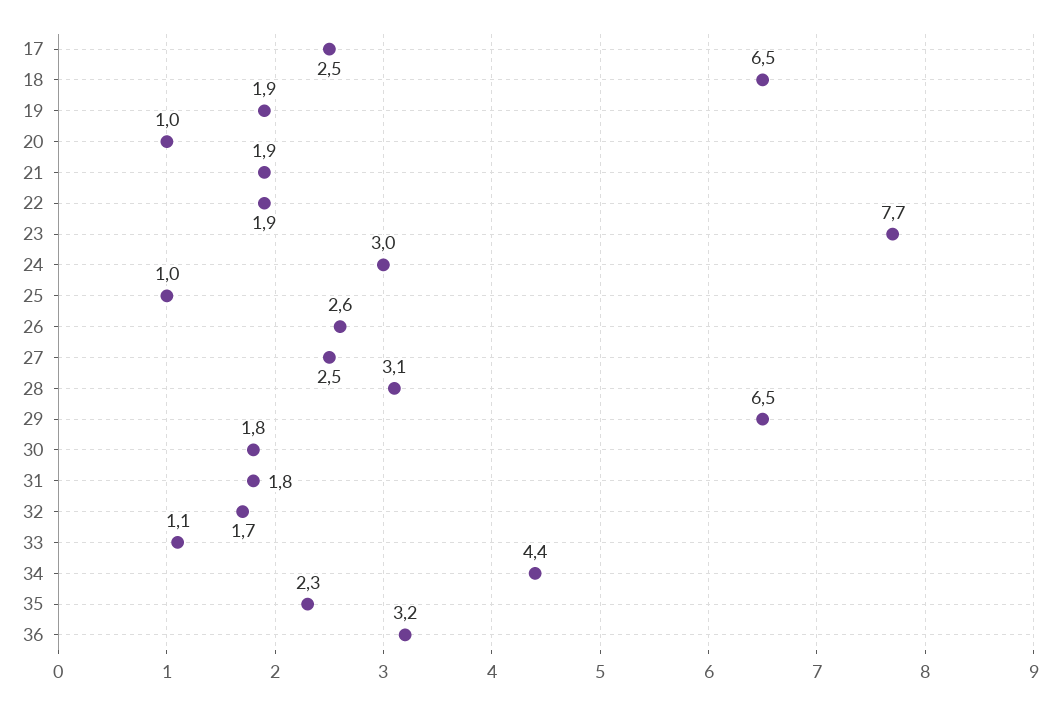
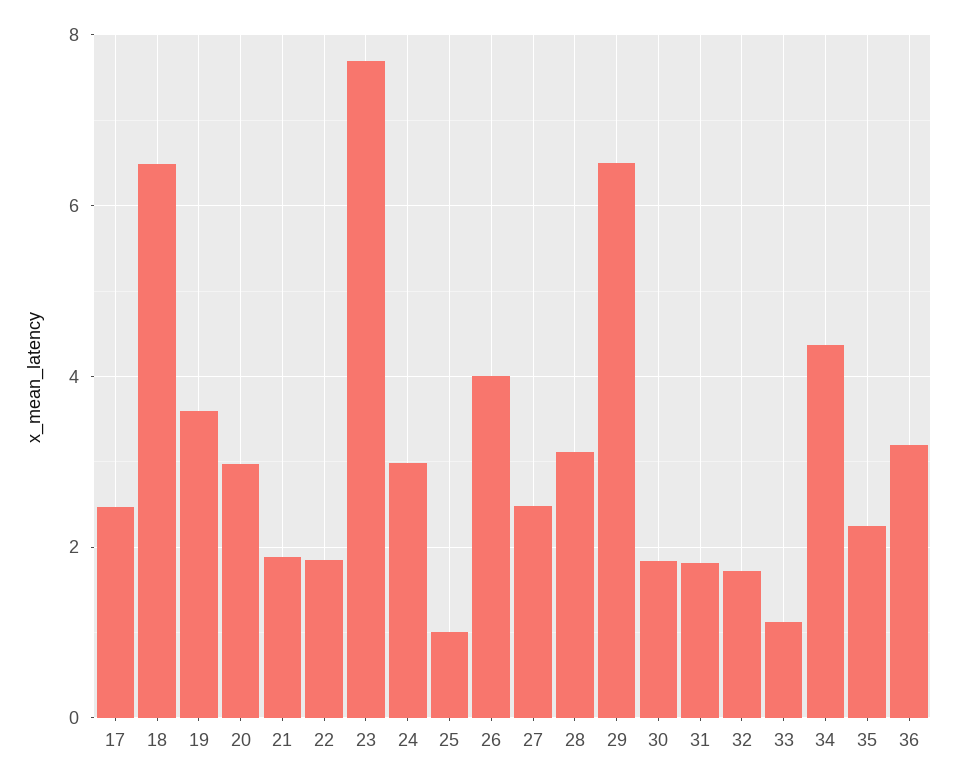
  {
    "17": 2.5,
    "18": 6.5,
-   "19": 1.9,
+   "19": 3.6,
-   "20": 1,
+   "20": 3,
    "21": 1.9,
    "22": 1.9,
    "23": 7.7,
    "24": 3,
    "25": 1,
-   "26": 2.6,
+   "26": 4,
    "27": 2.5,
    "28": 3.1,
    "29": 6.5,
    "30": 1.8,
    "31": 1.8,
    "32": 1.7,
    "33": 1.1,
    "34": 4.4,
    "35": 2.3,
    "36": 3.2
  }

